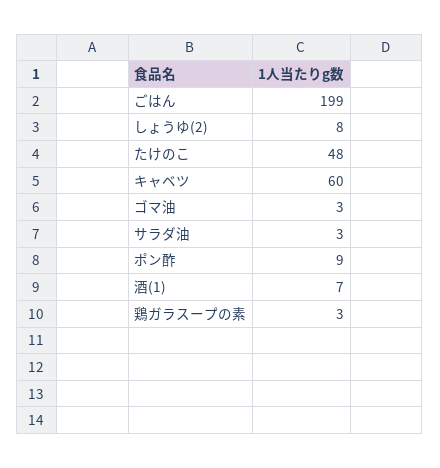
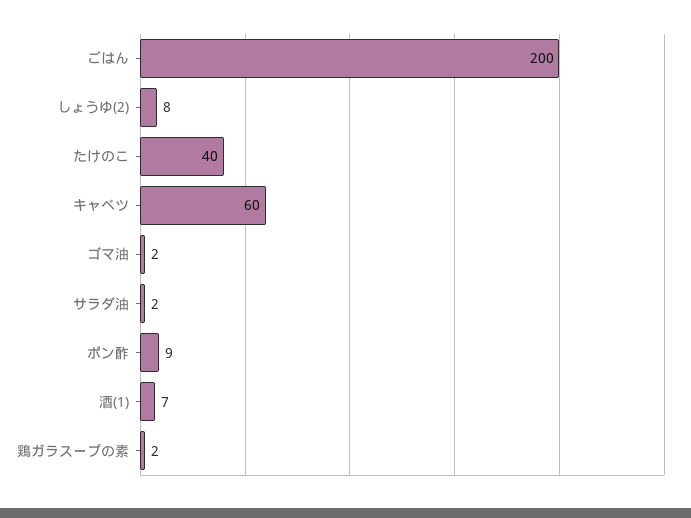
  {
-   "ごはん": 199,
+   "ごはん": 200,
    "しょうゆ(2)": 8,
-   "たけのこ": 48,
+   "たけのこ": 40,
    "キャベツ": 60,
-   "ゴマ油": 3,
+   "ゴマ油": 2,
-   "サラダ油": 3,
+   "サラダ油": 2,
    "ポン酢": 9,
    "酒(1)": 7,
-   "鶏ガラスープの素": 3
+   "鶏ガラスープの素": 2
  }

